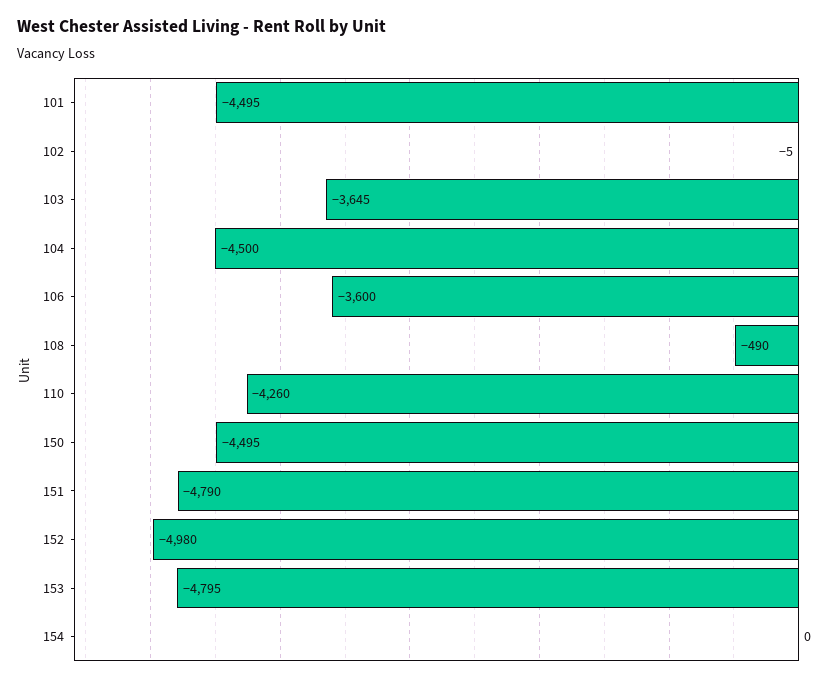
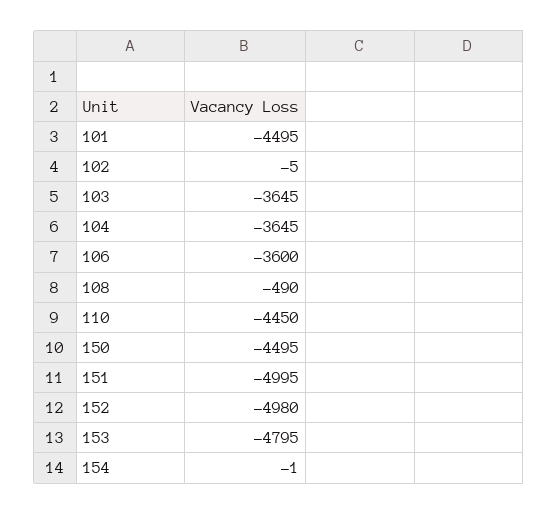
  {
    "101": -4495,
    "102": -5,
    "103": -3645,
-   "104": -4500,
+   "104": -3645,
    "106": -3600,
    "108": -490,
-   "110": -4260,
+   "110": -4450,
    "150": -4495,
-   "151": -4790,
+   "151": -4995,
    "152": -4980,
    "153": -4795,
-   "154": 0
+   "154": -1
  }

